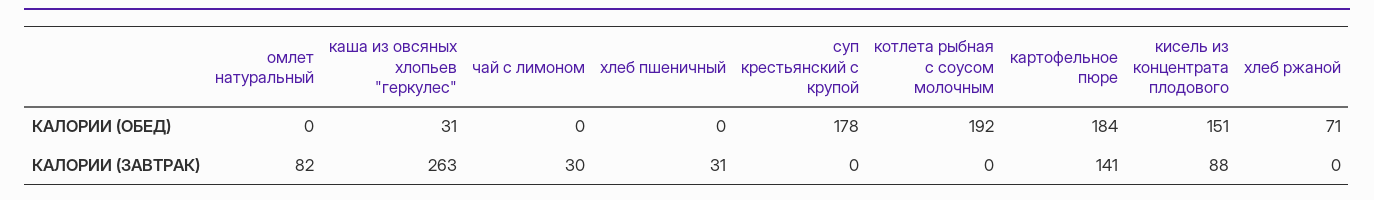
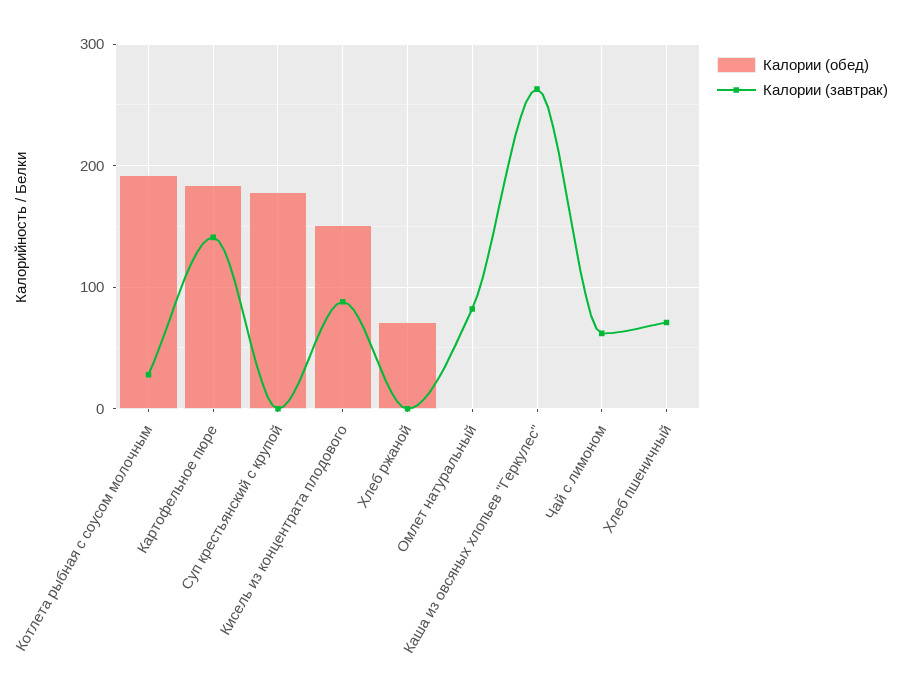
  {
    "КАЛОРИИ (ОБЕД)": {
      "омлет натуральный": 0,
-     "каша из овсяных хлопьев \"геркулес\"": 31,
+     "каша из овсяных хлопьев \"геркулес\"": 0,
      "чай с лимоном": 0,
      "хлеб пшеничный": 0,
      "суп крестьянский с крупой": 178,
      "котлета рыбная с соусом молочным": 192,
      "картофельное пюре": 184,
      "кисель из концентрата плодового": 151,
      "хлеб ржаной": 71
    },
    "КАЛОРИИ (ЗАВТРАК)": {
      "омлет натуральный": 82,
      "каша из овсяных хлопьев \"геркулес\"": 263,
-     "чай с лимоном": 30,
+     "чай с лимоном": 60,
-     "хлеб пшеничный": 31,
+     "хлеб пшеничный": 70,
      "суп крестьянский с крупой": 0,
-     "котлета рыбная с соусом молочным": 0,
+     "котлета рыбная с соусом молочным": 30,
      "картофельное пюре": 141,
      "кисель из концентрата плодового": 88,
      "хлеб ржаной": 0
    }
  }

